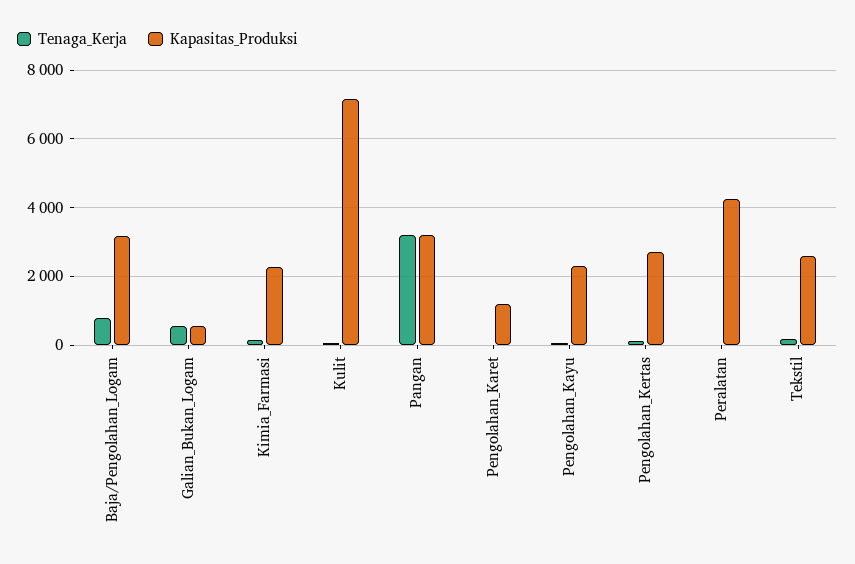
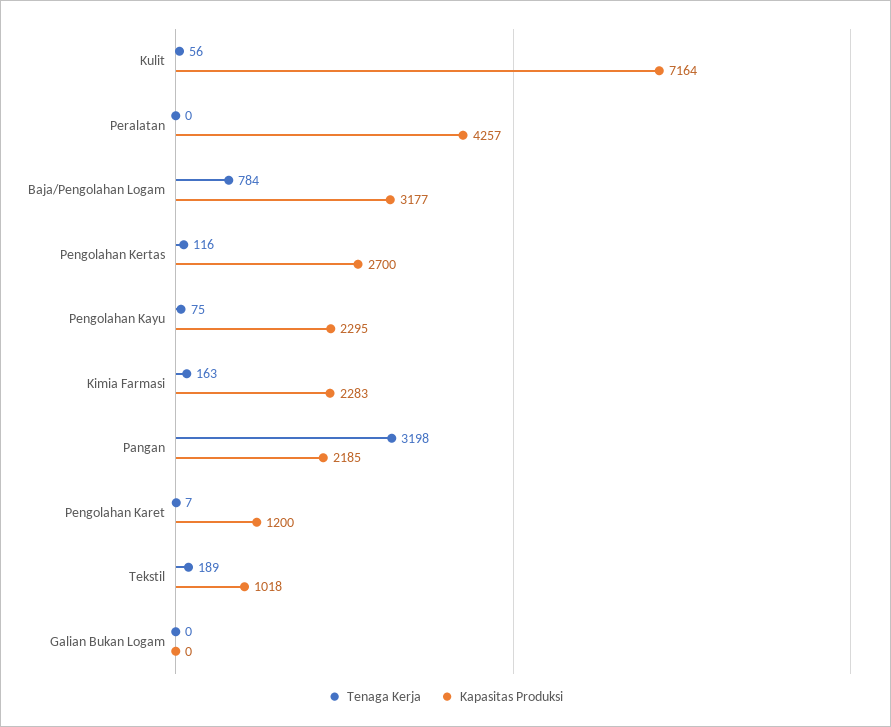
  {
    "Tenaga_Kerja": {
      "Baja/Pengolahan_Logam": 784,
-     "Galian_Bukan_Logam": 600,
+     "Galian_Bukan_Logam": 0,
      "Kimia_Farmasi": 163,
      "Kulit": 56,
      "Pangan": 3198,
      "Pengolahan_Karet": 7,
      "Pengolahan_Kayu": 75,
      "Pengolahan_Kertas": 116,
      "Peralatan": 0,
      "Tekstil": 189
    },
    "Kapasitas_Produksi": {
      "Baja/Pengolahan_Logam": 3177,
-     "Galian_Bukan_Logam": 600,
+     "Galian_Bukan_Logam": 0,
      "Kimia_Farmasi": 2283,
      "Kulit": 7164,
-     "Pangan": 3200,
+     "Pangan": 2185,
      "Pengolahan_Karet": 1200,
      "Pengolahan_Kayu": 2295,
      "Pengolahan_Kertas": 2700,
      "Peralatan": 4257,
-     "Tekstil": 2600
+     "Tekstil": 1018
    }
  }

